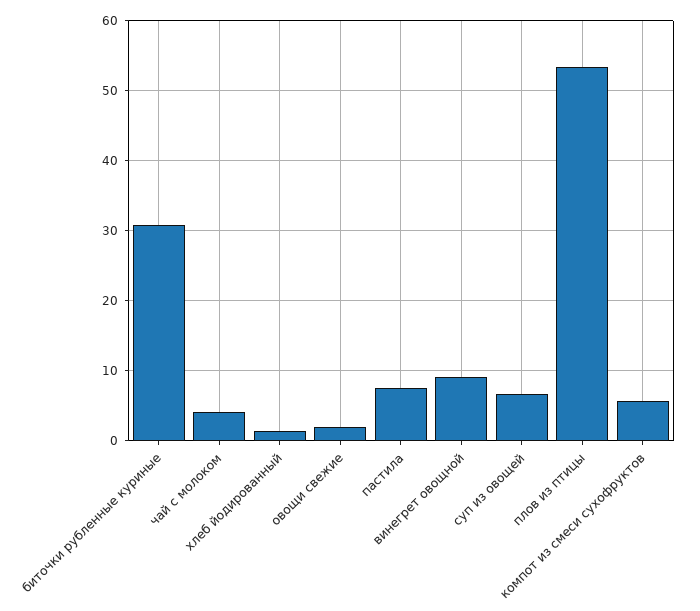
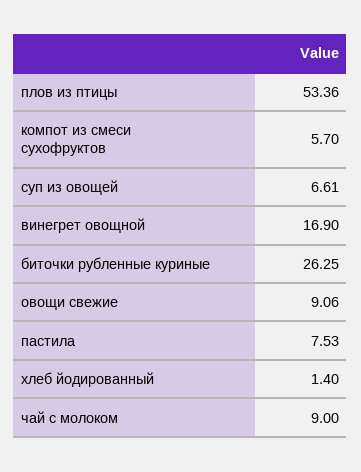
  {
-   "биточки рубленные куриные": 31,
+   "биточки рубленные куриные": 26.25,
-   "чай с молоком": 4,
+   "чай с молоком": 9,
    "хлеб йодированный": 1.4,
-   "овощи свежие": 2,
+   "овощи свежие": 9.06,
    "пастила": 7.53,
-   "винегрет овощной": 9,
+   "винегрет овощной": 16.9,
    "суп из овощей": 6.61,
    "плов из птицы": 53.36,
    "компот из смеси сухофруктов": 5.7
  }

